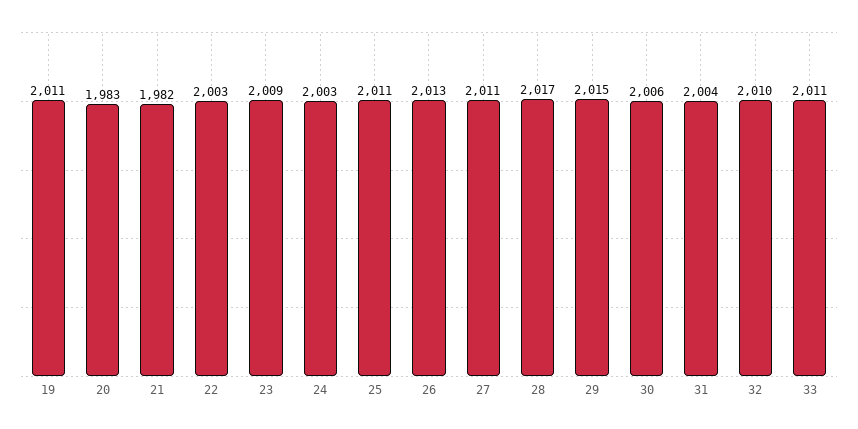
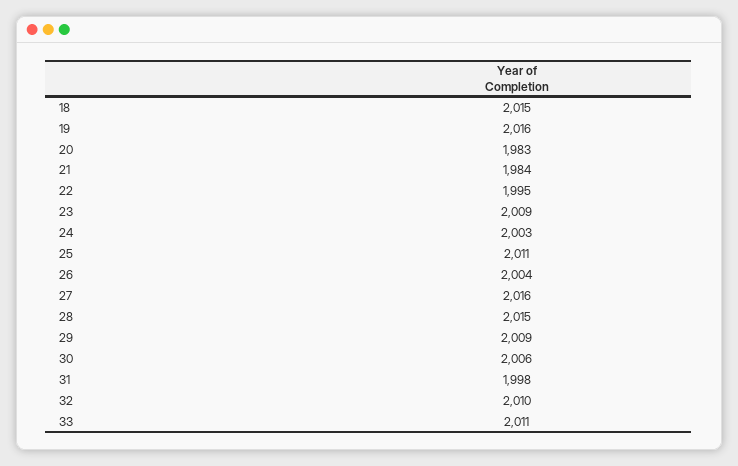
  {
-   "19": 2011,
+   "19": 2016,
    "20": 1983,
-   "21": 1982,
+   "21": 1984,
-   "22": 2003,
+   "22": 1995,
    "23": 2009,
    "24": 2003,
    "25": 2011,
-   "26": 2013,
+   "26": 2004,
-   "27": 2011,
+   "27": 2016,
-   "28": 2017,
+   "28": 2015,
-   "29": 2015,
+   "29": 2009,
    "30": 2006,
-   "31": 2004,
+   "31": 1998,
    "32": 2010,
-   "33": 2011
+   "33": 2011,
+   "18": 2015
  }

